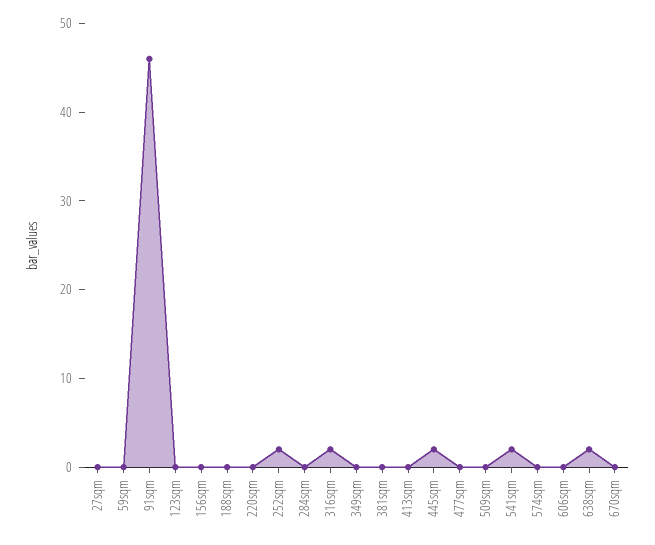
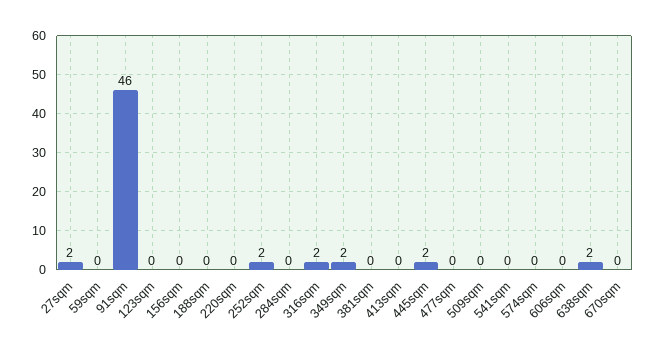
  {
-   "27sqm": 0,
+   "27sqm": 2,
    "59sqm": 0,
    "91sqm": 46,
    "123sqm": 0,
    "156sqm": 0,
    "188sqm": 0,
    "220sqm": 0,
    "252sqm": 2,
    "284sqm": 0,
    "316sqm": 2,
-   "349sqm": 0,
+   "349sqm": 2,
    "381sqm": 0,
    "413sqm": 0,
    "445sqm": 2,
    "477sqm": 0,
    "509sqm": 0,
-   "541sqm": 2,
+   "541sqm": 0,
    "574sqm": 0,
    "606sqm": 0,
    "638sqm": 2,
    "670sqm": 0
  }

